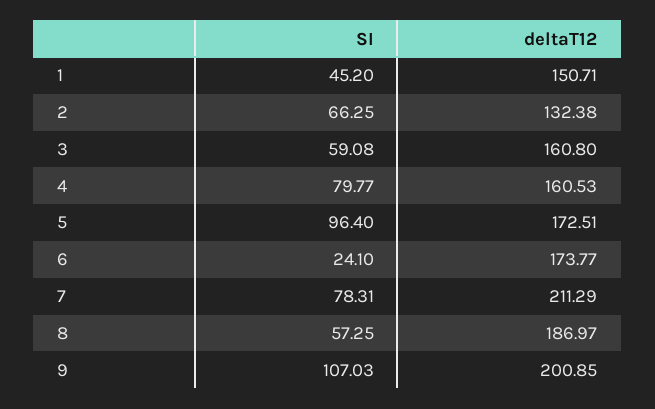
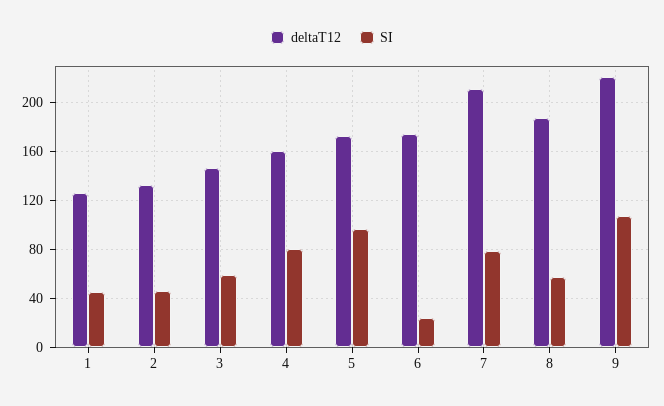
  {
    "SI": {
      "1": 45.2,
-     "2": 66.25,
+     "2": 45,
      "3": 59.08,
      "4": 79.77,
      "5": 96.4,
      "6": 24.1,
      "7": 78.31,
      "8": 57.25,
      "9": 107.03
    },
    "deltaT12": {
-     "1": 150.71,
+     "1": 125,
      "2": 132.38,
-     "3": 160.8,
+     "3": 145,
      "4": 160.53,
      "5": 172.51,
      "6": 173.77,
      "7": 211.29,
      "8": 186.97,
-     "9": 200.85
+     "9": 220
    }
  }

